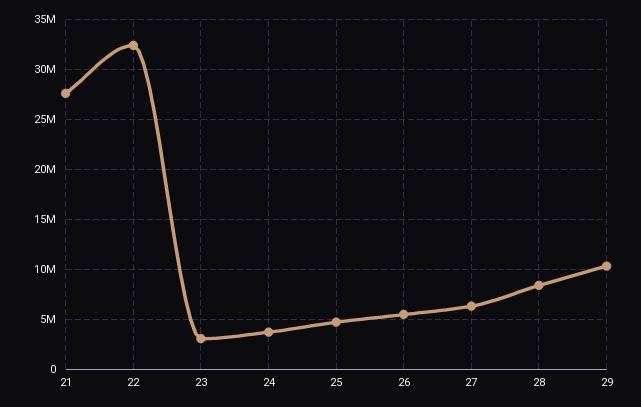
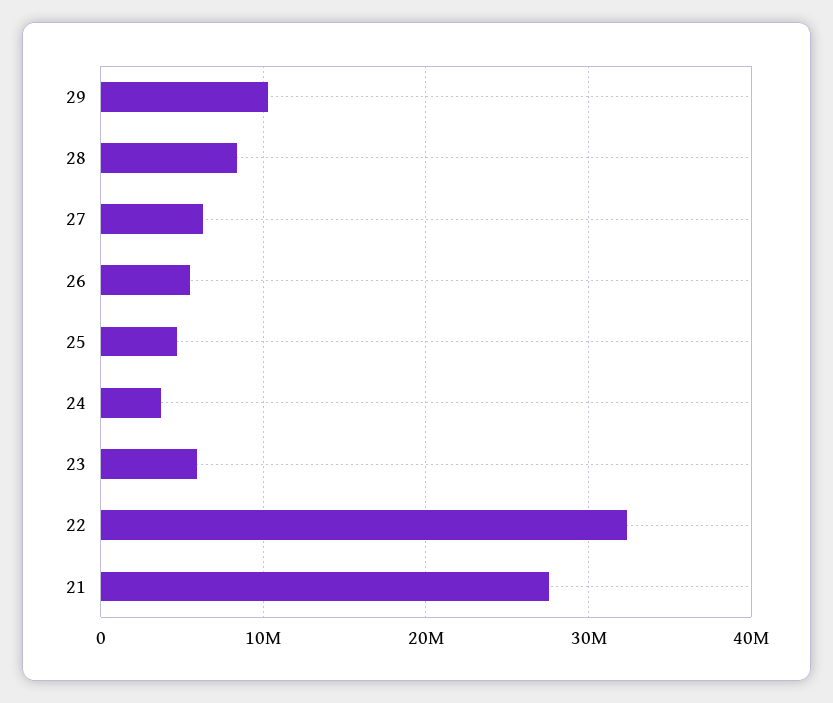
  {
    "21": 28000000,
    "22": 32000000,
-   "23": 3000000,
+   "23": 6000000,
    "24": 4000000,
    "25": 5000000,
    "26": 5000000,
    "27": 6000000,
    "28": 8000000,
    "29": 10000000
  }

